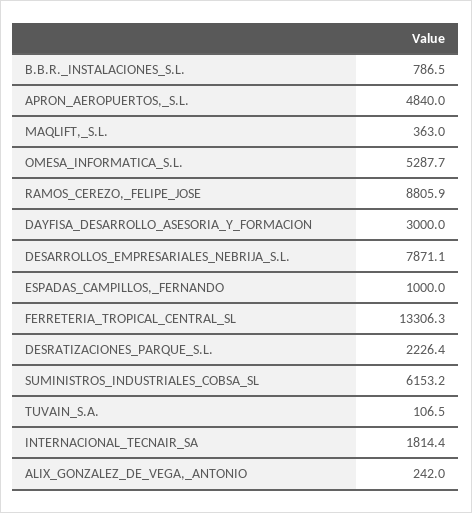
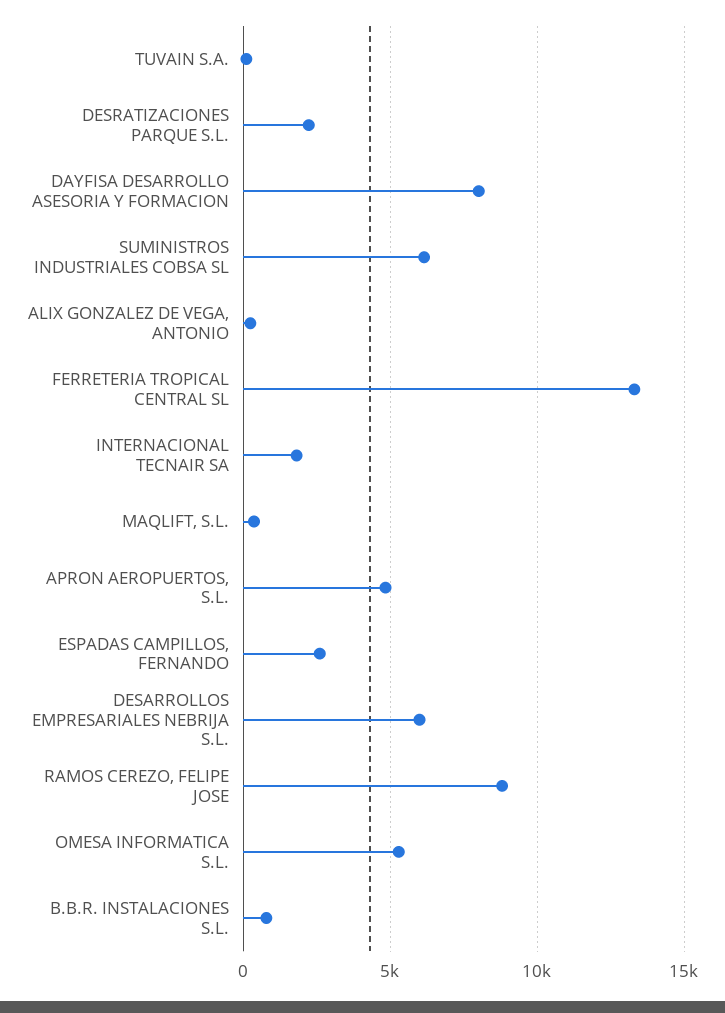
  {
    "B.B.R._INSTALACIONES_S.L.": 786.5,
    "APRON_AEROPUERTOS,_S.L.": 4840,
    "MAQLIFT,_S.L.": 363,
    "OMESA_INFORMATICA_S.L.": 5287.7,
    "RAMOS_CEREZO,_FELIPE_JOSE": 8805.9,
-   "DAYFISA_DESARROLLO_ASESORIA_Y_FORMACION": 3000,
+   "DAYFISA_DESARROLLO_ASESORIA_Y_FORMACION": 8000,
-   "DESARROLLOS_EMPRESARIALES_NEBRIJA_S.L.": 7871.1,
+   "DESARROLLOS_EMPRESARIALES_NEBRIJA_S.L.": 6000,
-   "ESPADAS_CAMPILLOS,_FERNANDO": 1000,
+   "ESPADAS_CAMPILLOS,_FERNANDO": 2500,
    "FERRETERIA_TROPICAL_CENTRAL_SL": 13306.3,
    "DESRATIZACIONES_PARQUE_S.L.": 2226.4,
    "SUMINISTROS_INDUSTRIALES_COBSA_SL": 6153.2,
    "TUVAIN_S.A.": 106.5,
    "INTERNACIONAL_TECNAIR_SA": 1814.4,
    "ALIX_GONZALEZ_DE_VEGA,_ANTONIO": 242
  }

